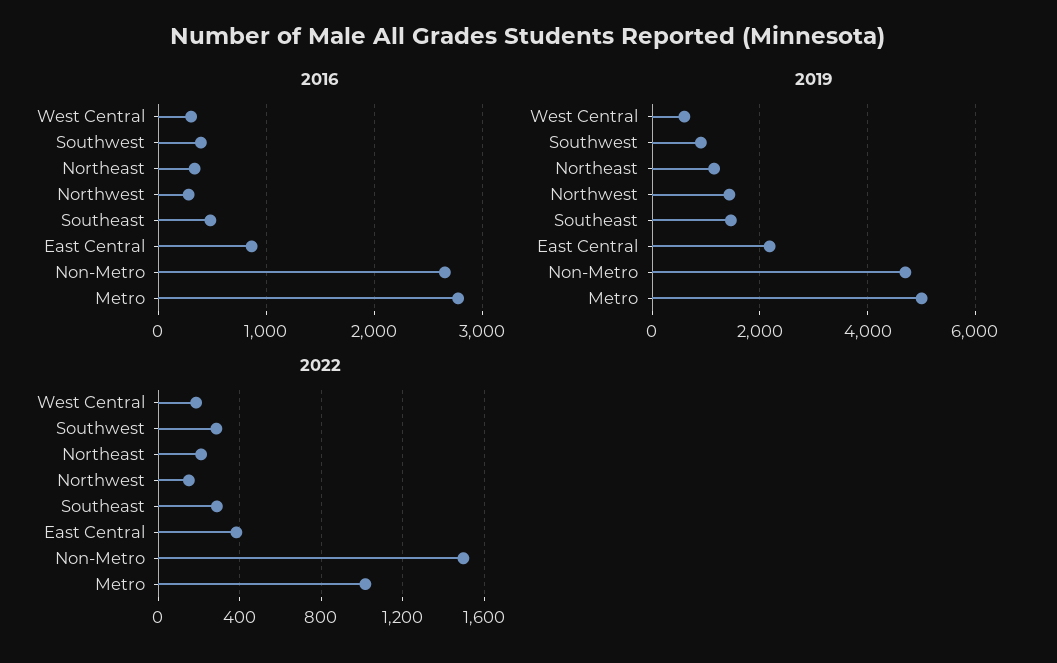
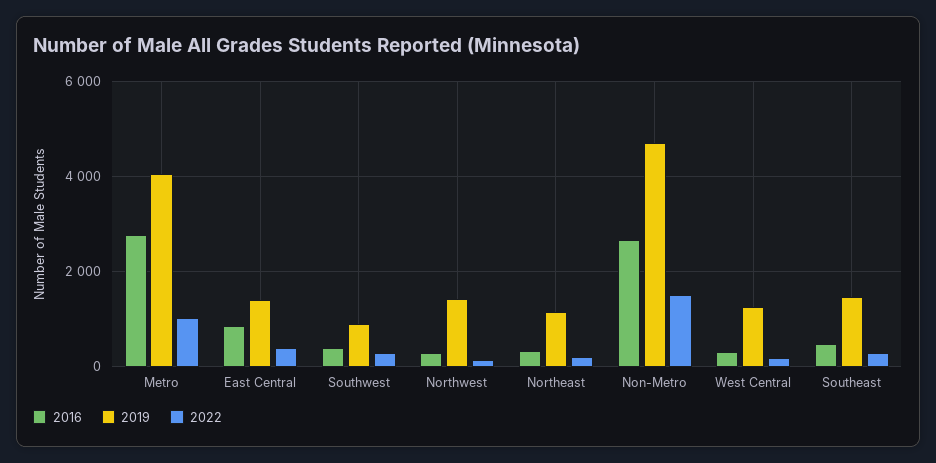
  {
    "2016": {
      "West Central": 300,
      "Southwest": 400,
      "Northeast": 300,
      "Northwest": 300,
      "Southeast": 500,
      "East Central": 900,
      "Non-Metro": 2700,
      "Metro": 2800
    },
    "2019": {
-     "West Central": 600,
+     "West Central": 1200,
      "Southwest": 1000,
      "Northeast": 1200,
      "Northwest": 1400,
      "Southeast": 1400,
-     "East Central": 2200,
+     "East Central": 1400,
      "Non-Metro": 4600,
-     "Metro": 5000
+     "Metro": 4000
    },
    "2022": {
      "West Central": 200,
      "Southwest": 300,
      "Northeast": 200,
      "Northwest": 150,
      "Southeast": 300,
      "East Central": 400,
      "Non-Metro": 1500,
      "Metro": 1000
    }
  }

